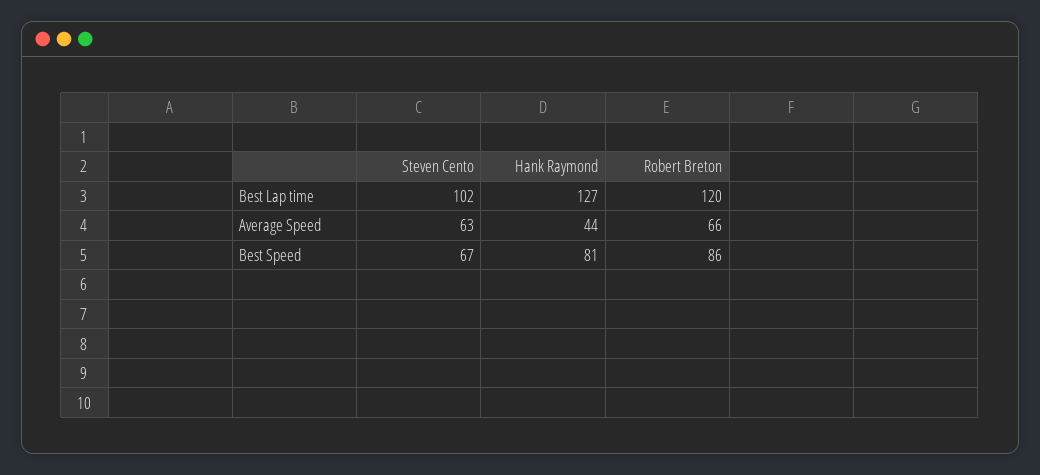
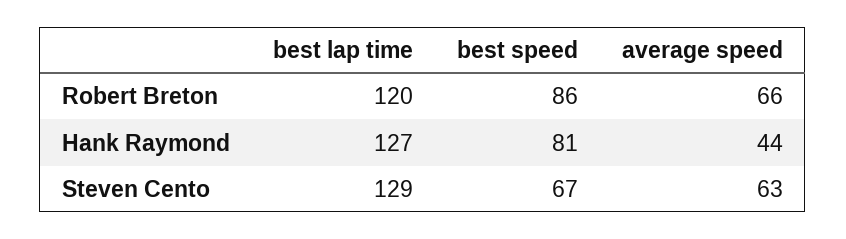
  {
    "Steven Cento": {
-     "Best Lap time": 102,
+     "Best Lap time": 129,
      "Average Speed": 63,
      "Best Speed": 67
    },
    "Hank Raymond": {
      "Best Lap time": 127,
      "Average Speed": 44,
      "Best Speed": 81
    },
    "Robert Breton": {
      "Best Lap time": 120,
      "Average Speed": 66,
      "Best Speed": 86
    }
  }

